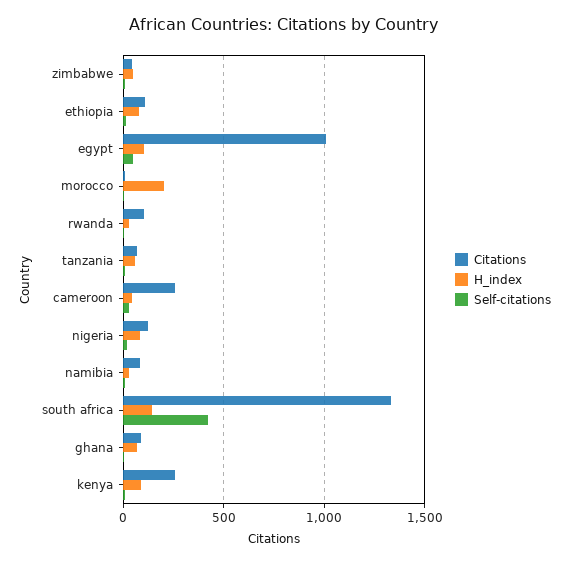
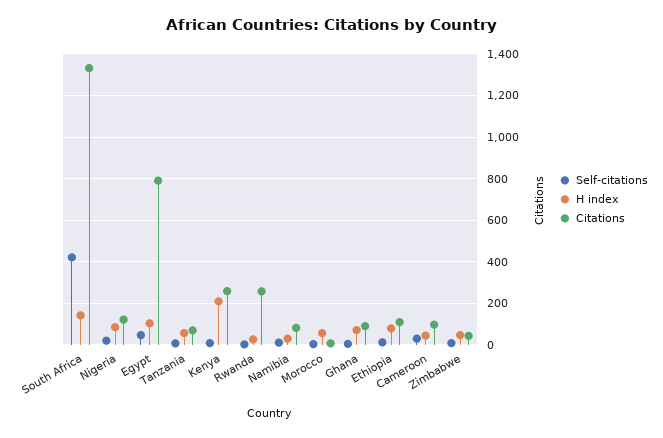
  {
    "Citations": {
      "zimbabwe": 50,
      "ethiopia": 100,
-     "egypt": 1000,
+     "egypt": 800,
      "morocco": 0,
-     "rwanda": 100,
+     "rwanda": 250,
      "tanzania": 50,
-     "cameroon": 250,
+     "cameroon": 100,
      "nigeria": 100,
      "namibia": 100,
      "south africa": 1350,
      "ghana": 100,
      "kenya": 250
    },
    "H_index": {
      "zimbabwe": 50,
      "ethiopia": 100,
      "egypt": 100,
-     "morocco": 200,
+     "morocco": 50,
      "rwanda": 50,
      "tanzania": 50,
      "cameroon": 50,
      "nigeria": 100,
      "namibia": 50,
      "south africa": 150,
      "ghana": 50,
-     "kenya": 100
+     "kenya": 200
    },
    "Self-citations": {
      "zimbabwe": 0,
      "ethiopia": 0,
      "egypt": 50,
      "morocco": 0,
      "rwanda": 0,
      "tanzania": 0,
      "cameroon": 50,
      "nigeria": 0,
      "namibia": 0,
      "south africa": 400,
      "ghana": 0,
      "kenya": 0
    }
  }

